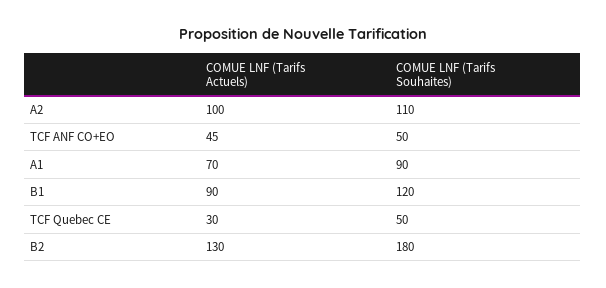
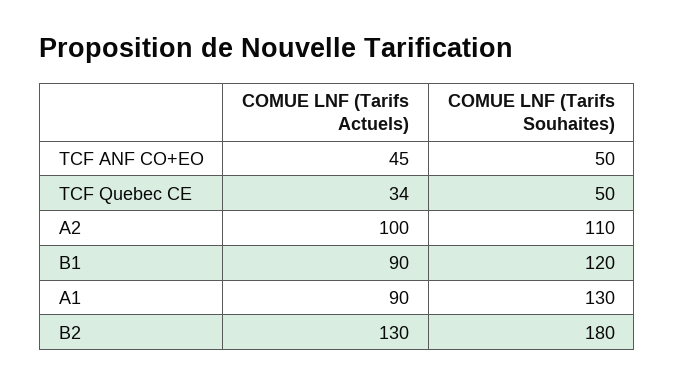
  {
    "COMUE LNF (Tarifs Actuels)": {
      "A2": 100,
      "TCF ANF CO+EO": 45,
-     "A1": 70,
+     "A1": 90,
      "B1": 90,
-     "TCF Quebec CE": 30,
+     "TCF Quebec CE": 34,
      "B2": 130
    },
    "COMUE LNF (Tarifs Souhaites)": {
      "A2": 110,
      "TCF ANF CO+EO": 50,
-     "A1": 90,
+     "A1": 130,
      "B1": 120,
      "TCF Quebec CE": 50,
      "B2": 180
    }
  }

